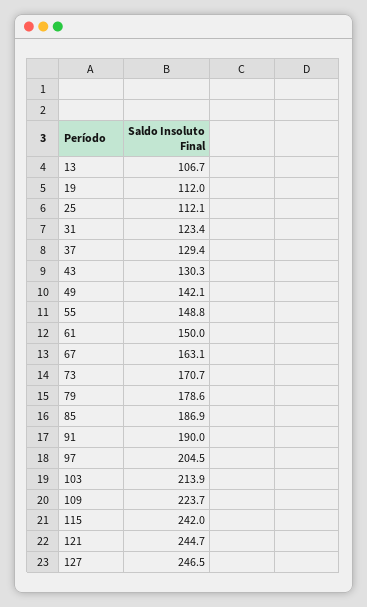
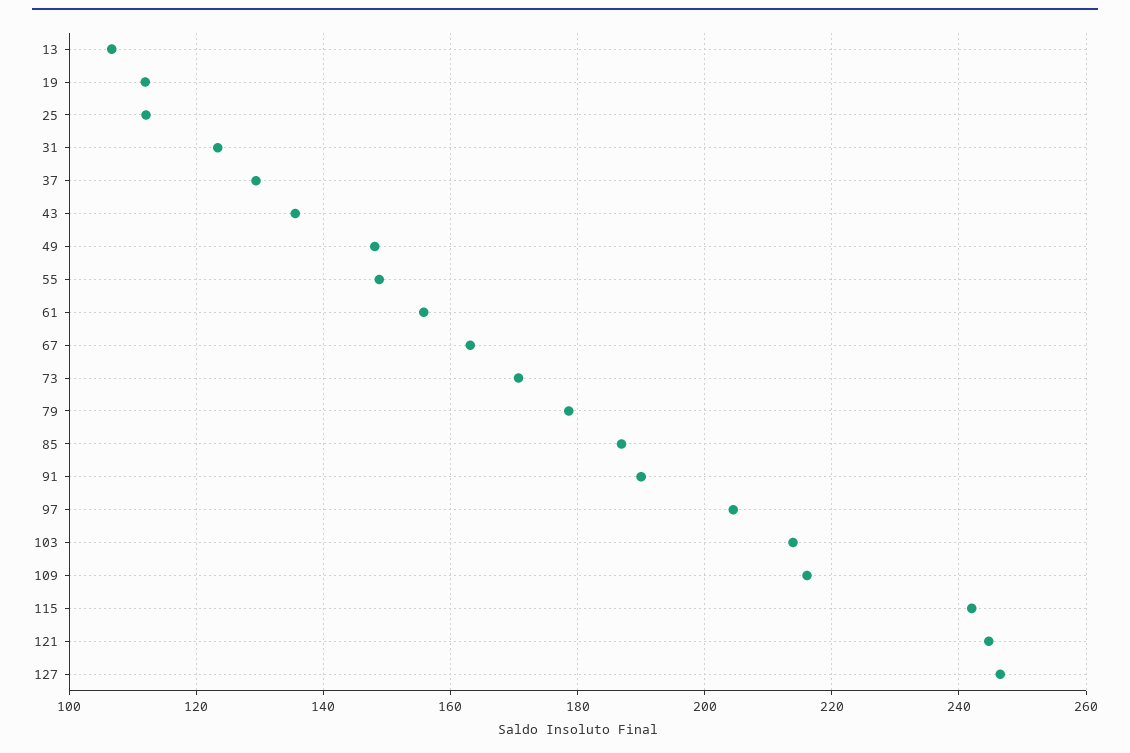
  {
    "13": 106.7,
    "19": 112,
    "25": 112.1,
    "31": 123.4,
    "37": 129.4,
-   "43": 130.3,
+   "43": 136,
-   "49": 142.1,
+   "49": 148,
    "55": 148.8,
-   "61": 150,
+   "61": 156,
    "67": 163.1,
    "73": 170.7,
    "79": 178.6,
    "85": 186.9,
    "91": 190,
    "97": 204.5,
    "103": 213.9,
-   "109": 223.7,
+   "109": 216,
    "115": 242,
    "121": 244.7,
    "127": 246.5
  }

